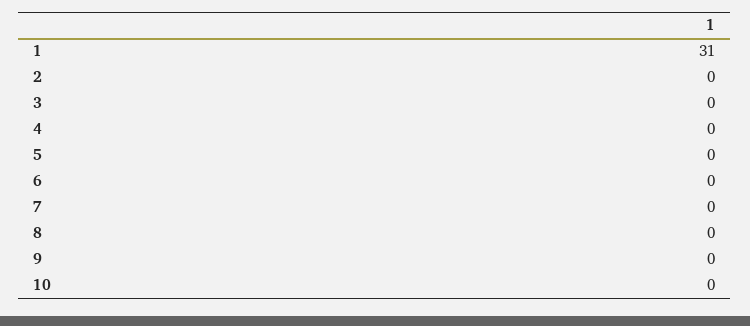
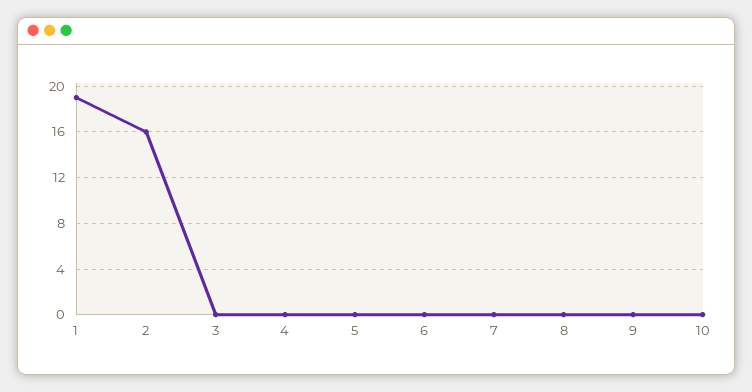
  {
-   "1": 31,
+   "1": 19,
-   "2": 0,
+   "2": 16,
    "3": 0,
    "4": 0,
    "5": 0,
    "6": 0,
    "7": 0,
    "8": 0,
    "9": 0,
    "10": 0
  }

